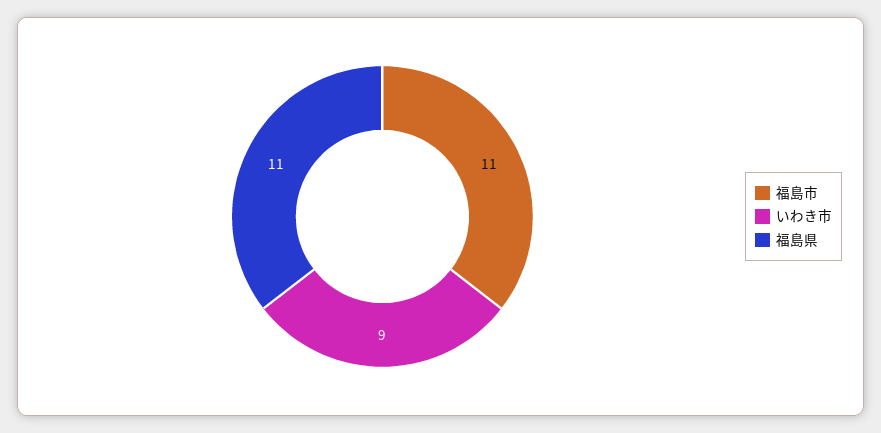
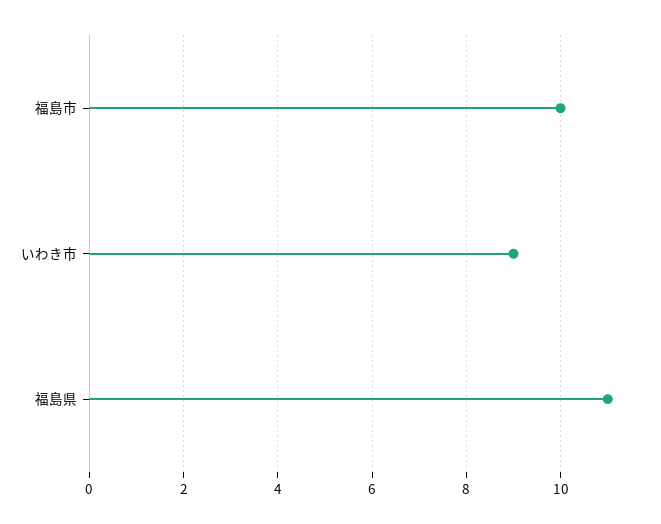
  {
-   "福島市": 11,
+   "福島市": 10,
    "いわき市": 9,
    "福島県": 11
  }

